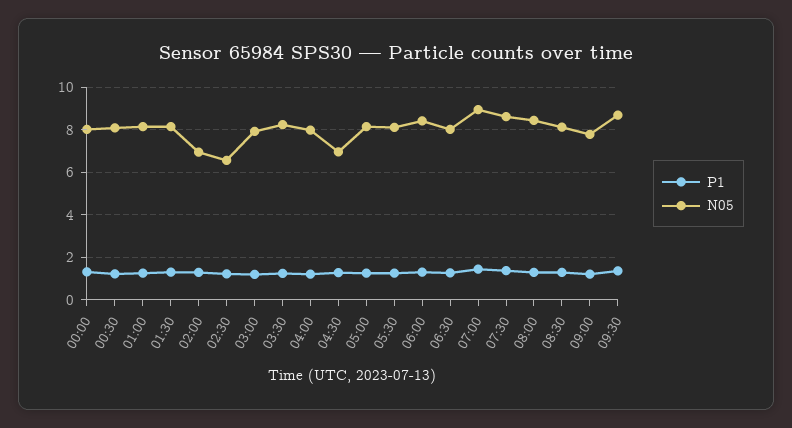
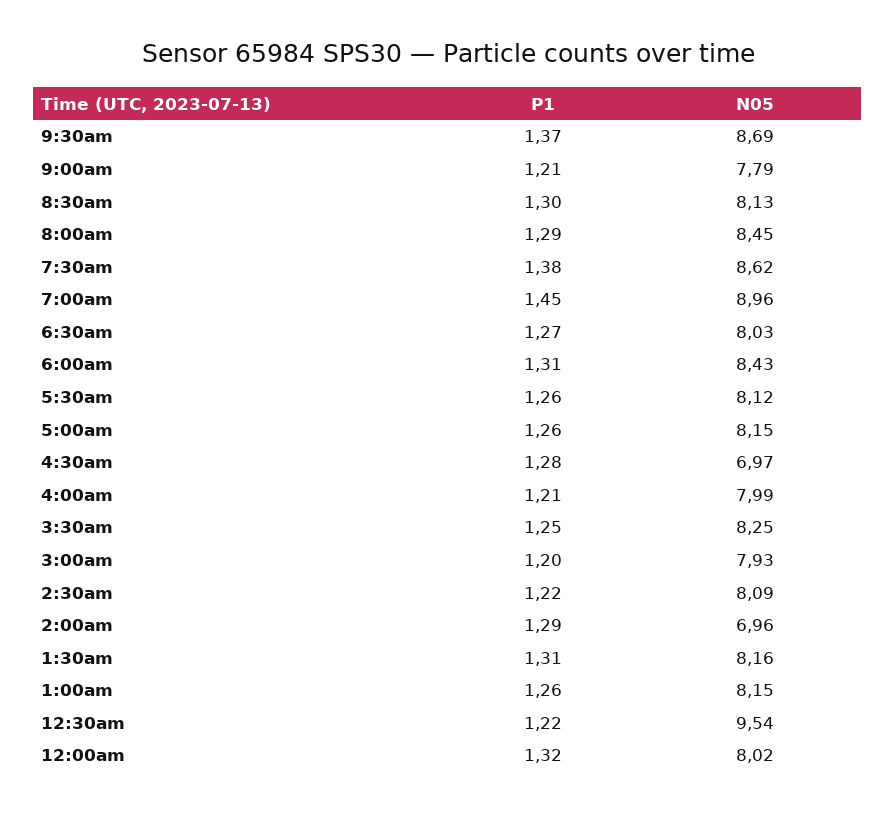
  {
    "P1": {
      "00:00": 1.32,
      "00:30": 1.22,
      "01:00": 1.26,
      "01:30": 1.31,
      "02:00": 1.29,
      "02:30": 1.22,
      "03:00": 1.2,
      "03:30": 1.25,
      "04:00": 1.21,
      "04:30": 1.28,
      "05:00": 1.26,
      "05:30": 1.26,
      "06:00": 1.31,
      "06:30": 1.27,
      "07:00": 1.45,
      "07:30": 1.38,
      "08:00": 1.29,
      "08:30": 1.3,
      "09:00": 1.21,
      "09:30": 1.37
    },
    "N05": {
      "00:00": 8.02,
-     "00:30": 8,
+     "00:30": 9.54,
      "01:00": 8.15,
      "01:30": 8.16,
      "02:00": 6.96,
-     "02:30": 6.5,
+     "02:30": 8.09,
      "03:00": 7.93,
      "03:30": 8.25,
      "04:00": 7.99,
      "04:30": 6.97,
      "05:00": 8.15,
      "05:30": 8.12,
      "06:00": 8.43,
      "06:30": 8.03,
      "07:00": 8.96,
      "07:30": 8.62,
      "08:00": 8.45,
      "08:30": 8.13,
      "09:00": 7.79,
      "09:30": 8.69
    }
  }

